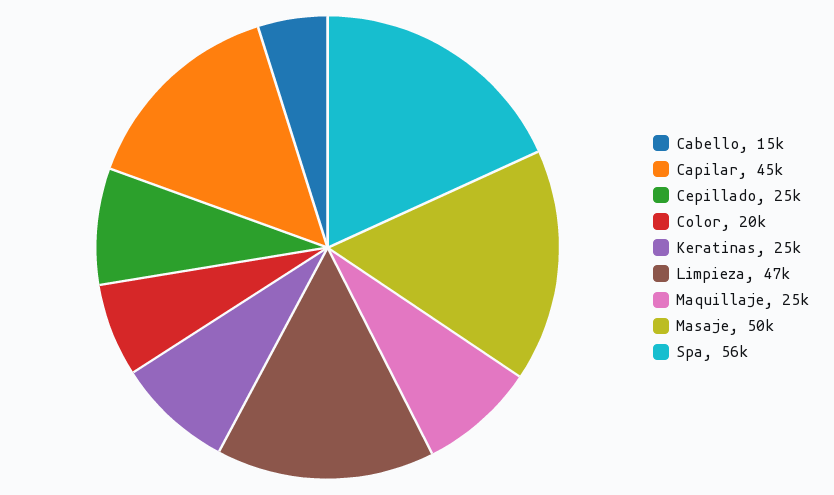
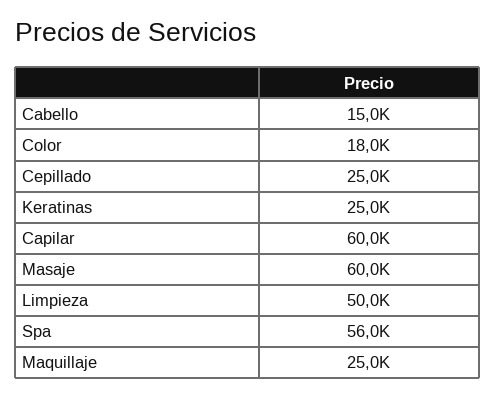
  {
    "Cabello": 15000,
-   "Capilar": 45000,
+   "Capilar": 60000,
    "Cepillado": 25000,
-   "Color": 20000,
+   "Color": 18000,
    "Keratinas": 25000,
-   "Limpieza": 47000,
+   "Limpieza": 50000,
    "Maquillaje": 25000,
-   "Masaje": 50000,
+   "Masaje": 60000,
    "Spa": 56000
  }

